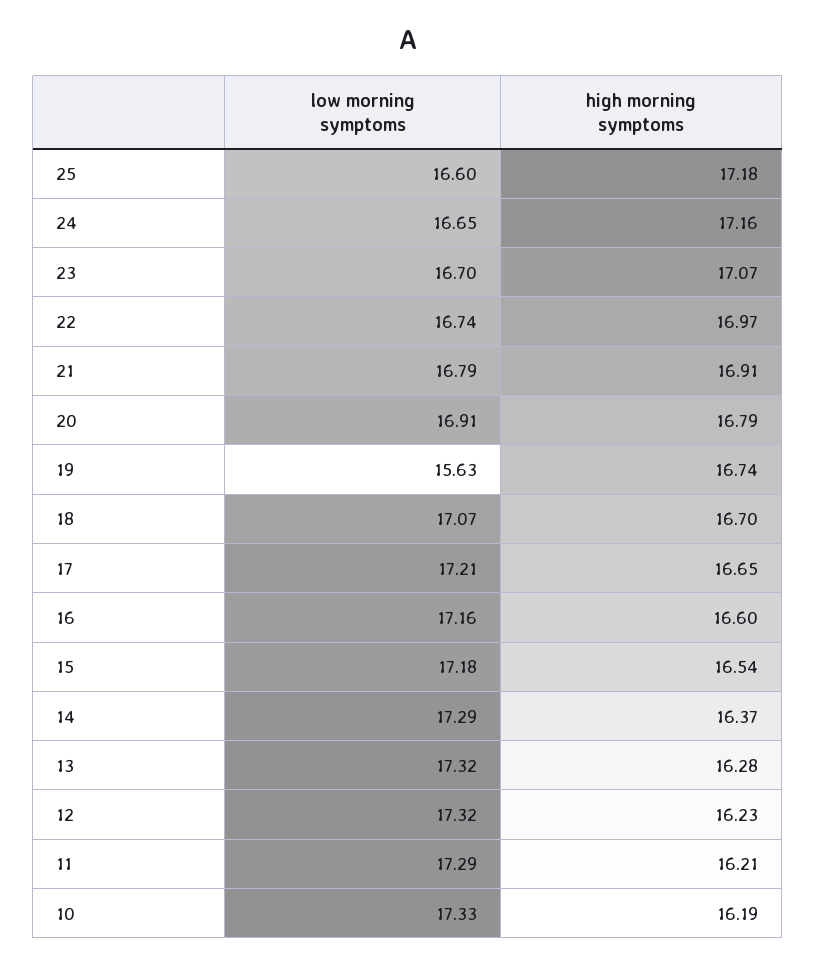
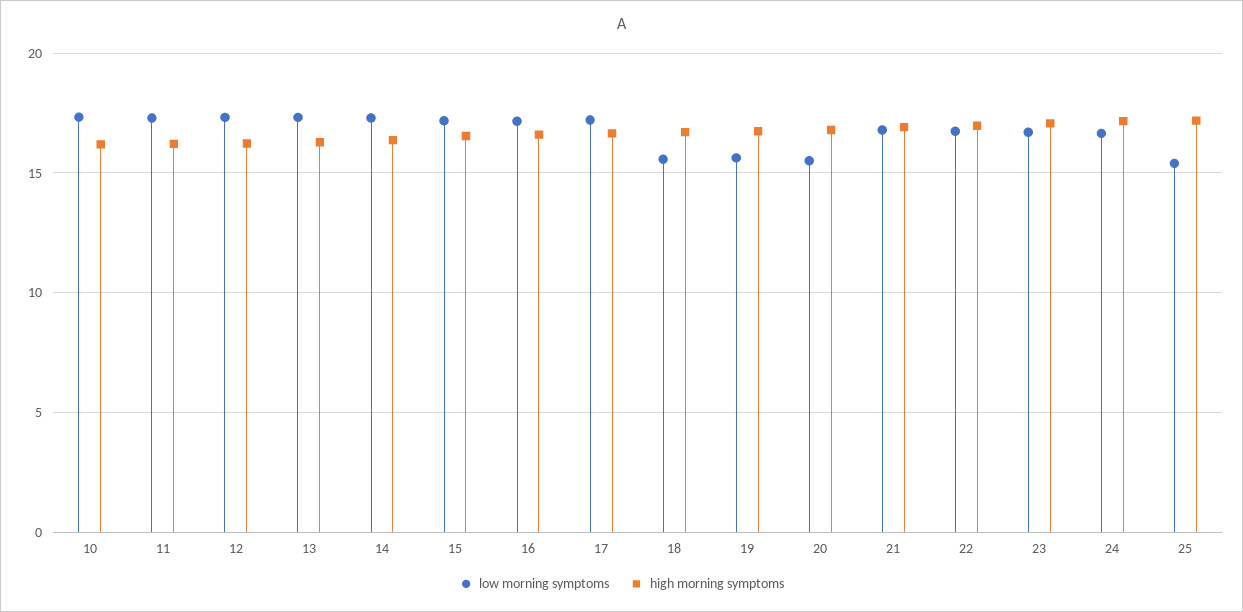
  {
    "low morning symptoms": {
-     "25": 16.6,
+     "25": 15.5,
      "24": 16.65,
      "23": 16.7,
      "22": 16.74,
      "21": 16.79,
-     "20": 16.91,
+     "20": 15.5,
      "19": 15.63,
-     "18": 17.07,
+     "18": 15.5,
      "17": 17.21,
      "16": 17.16,
      "15": 17.18,
      "14": 17.29,
      "13": 17.32,
      "12": 17.32,
      "11": 17.29,
      "10": 17.33
    },
    "high morning symptoms": {
      "25": 17.18,
      "24": 17.16,
      "23": 17.07,
      "22": 16.97,
      "21": 16.91,
      "20": 16.79,
      "19": 16.74,
      "18": 16.7,
      "17": 16.65,
      "16": 16.6,
      "15": 16.54,
      "14": 16.37,
      "13": 16.28,
      "12": 16.23,
      "11": 16.21,
      "10": 16.19
    }
  }

